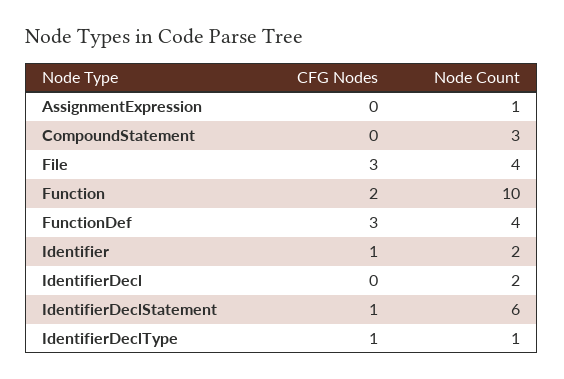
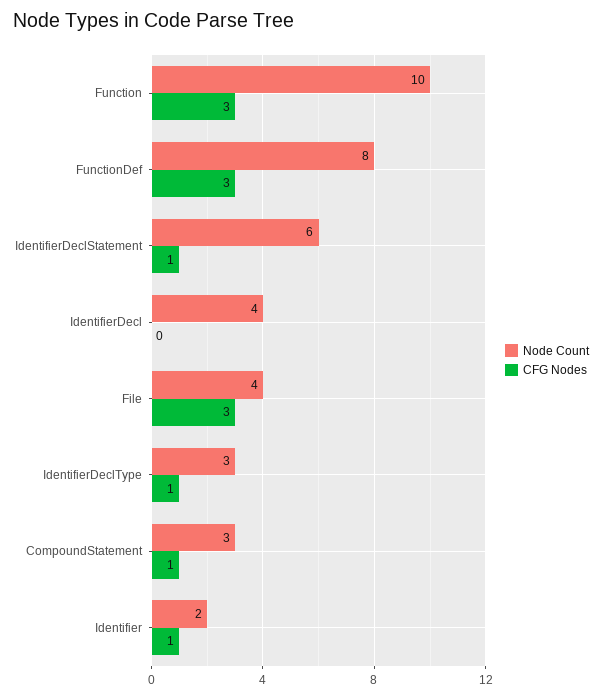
  {
    "CFG Nodes": {
-     "AssignmentExpression": 0,
-     "CompoundStatement": 0,
+     "CompoundStatement": 1,
      "File": 3,
-     "Function": 2,
+     "Function": 3,
      "FunctionDef": 3,
      "Identifier": 1,
      "IdentifierDecl": 0,
      "IdentifierDeclStatement": 1,
      "IdentifierDeclType": 1
    },
    "Node Count": {
-     "AssignmentExpression": 1,
      "CompoundStatement": 3,
      "File": 4,
      "Function": 10,
-     "FunctionDef": 4,
+     "FunctionDef": 8,
      "Identifier": 2,
-     "IdentifierDecl": 2,
+     "IdentifierDecl": 4,
      "IdentifierDeclStatement": 6,
-     "IdentifierDeclType": 1
+     "IdentifierDeclType": 3
    }
  }

